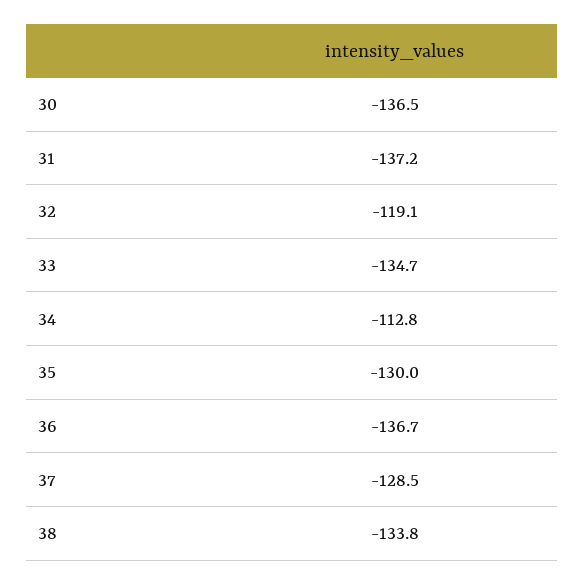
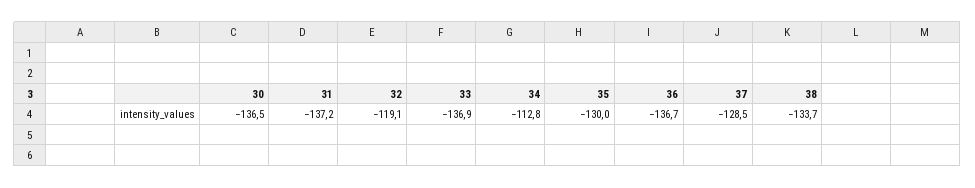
  {
    "30": -136.5,
    "31": -137.2,
    "32": -119.1,
-   "33": -134.7,
+   "33": -136.9,
    "34": -112.8,
    "35": -130,
    "36": -136.7,
    "37": -128.5,
-   "38": -133.8
+   "38": -133.7
  }

